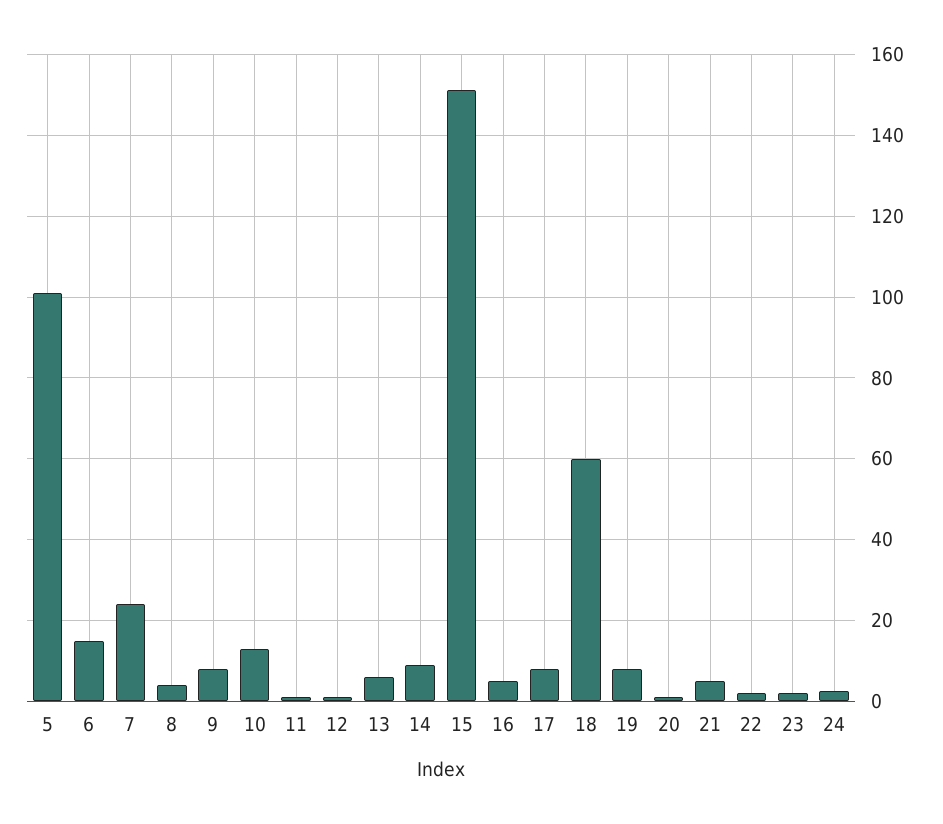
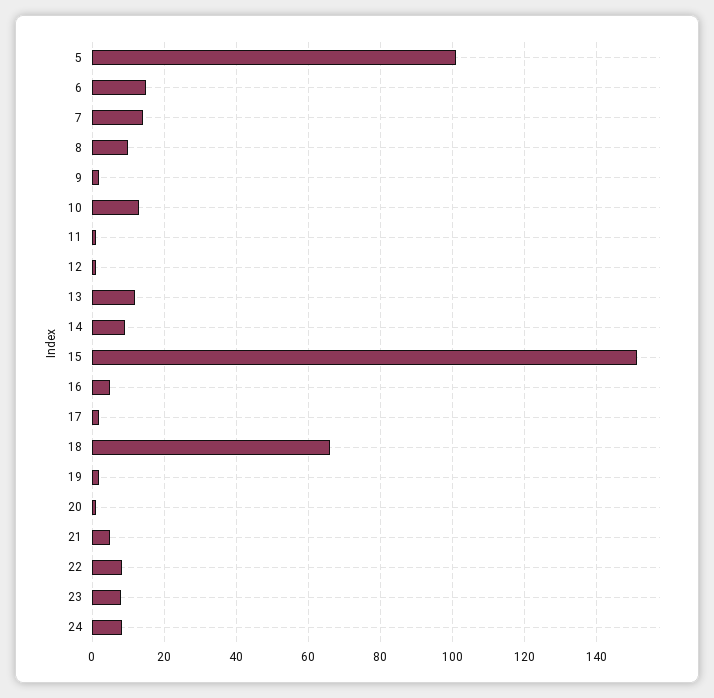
  {
    "5": 102,
    "6": 14,
-   "7": 24,
+   "7": 14,
-   "8": 4,
+   "8": 10,
-   "9": 8,
+   "9": 2,
    "10": 14,
    "11": 2,
    "12": 2,
-   "13": 6,
+   "13": 12,
    "14": 10,
    "15": 152,
    "16": 6,
-   "17": 8,
+   "17": 2,
-   "18": 60,
+   "18": 66,
-   "19": 8,
+   "19": 2,
    "20": 2,
    "21": 6,
-   "22": 2,
+   "22": 8,
-   "23": 2,
+   "23": 8,
-   "24": 2
+   "24": 8
  }

